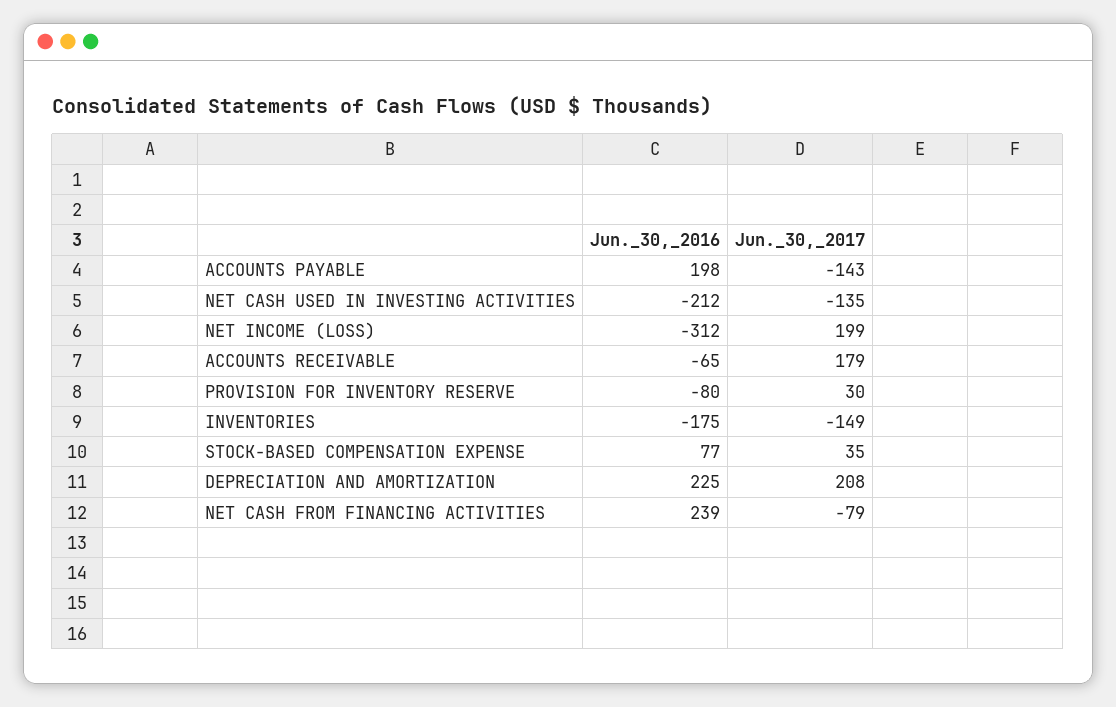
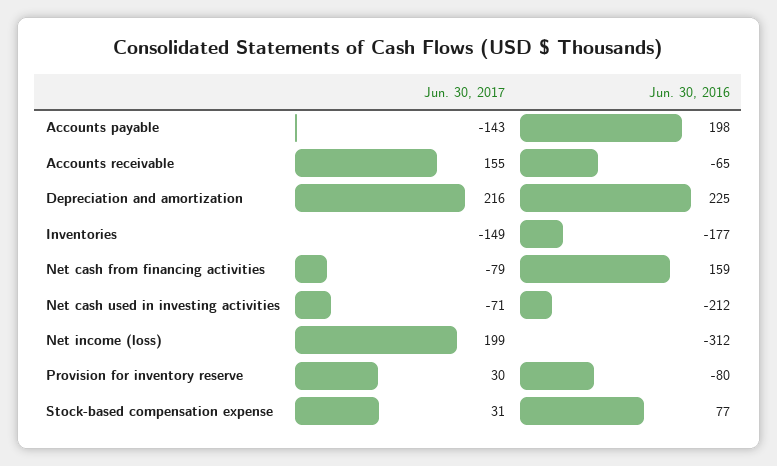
  {
    "Jun._30,_2016": {
      "ACCOUNTS PAYABLE": 198,
      "NET CASH USED IN INVESTING ACTIVITIES": -212,
      "NET INCOME (LOSS)": -312,
      "ACCOUNTS RECEIVABLE": -65,
      "PROVISION FOR INVENTORY RESERVE": -80,
-     "INVENTORIES": -175,
+     "INVENTORIES": -177,
      "STOCK-BASED COMPENSATION EXPENSE": 77,
      "DEPRECIATION AND AMORTIZATION": 225,
-     "NET CASH FROM FINANCING ACTIVITIES": 239
+     "NET CASH FROM FINANCING ACTIVITIES": 159
    },
    "Jun._30,_2017": {
      "ACCOUNTS PAYABLE": -143,
-     "NET CASH USED IN INVESTING ACTIVITIES": -135,
+     "NET CASH USED IN INVESTING ACTIVITIES": -71,
      "NET INCOME (LOSS)": 199,
-     "ACCOUNTS RECEIVABLE": 179,
+     "ACCOUNTS RECEIVABLE": 155,
      "PROVISION FOR INVENTORY RESERVE": 30,
      "INVENTORIES": -149,
-     "STOCK-BASED COMPENSATION EXPENSE": 35,
+     "STOCK-BASED COMPENSATION EXPENSE": 31,
-     "DEPRECIATION AND AMORTIZATION": 208,
+     "DEPRECIATION AND AMORTIZATION": 216,
      "NET CASH FROM FINANCING ACTIVITIES": -79
    }
  }

